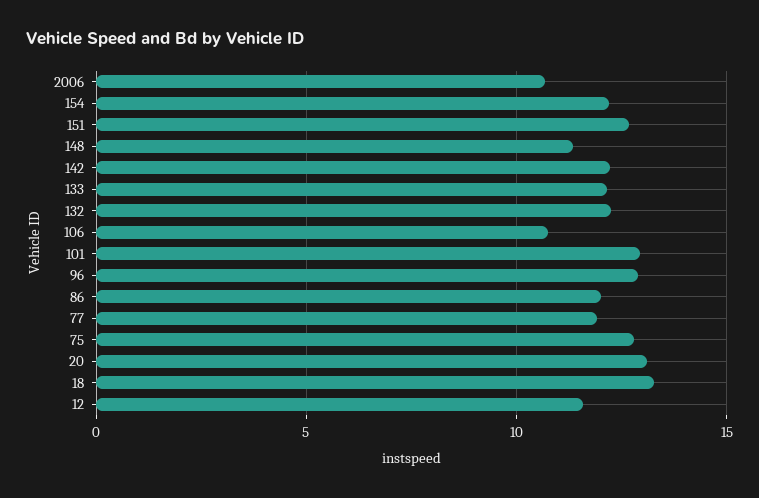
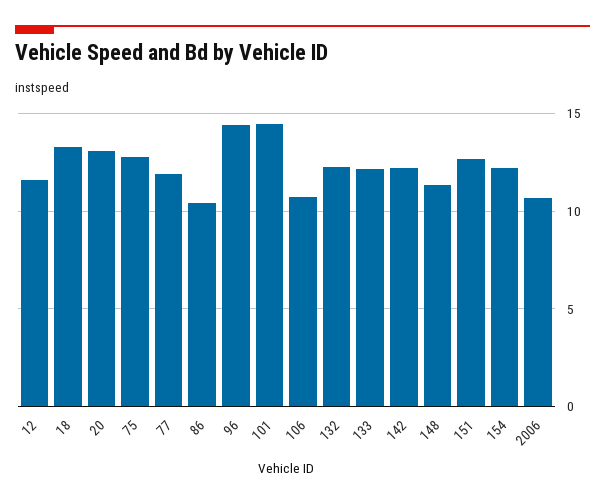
  {
    "2006": 10.5,
    "154": 12,
    "151": 12.5,
    "148": 11.5,
    "142": 12,
    "133": 12,
    "132": 12.5,
    "106": 11,
-   "101": 13,
+   "101": 14.5,
-   "96": 13,
+   "96": 14.5,
-   "86": 12,
+   "86": 10.5,
    "77": 12,
    "75": 13,
    "20": 13,
    "18": 13.5,
    "12": 11.5
  }

